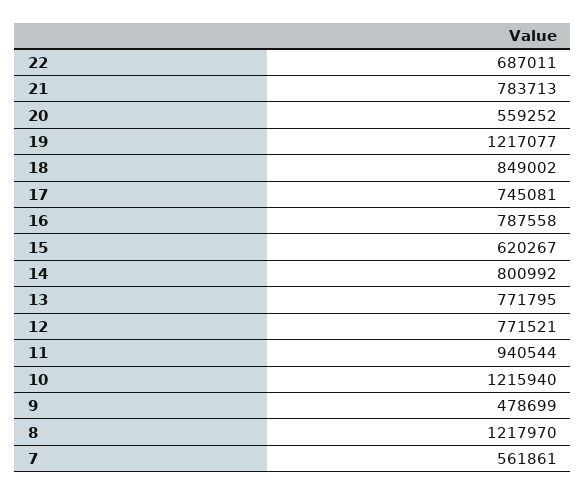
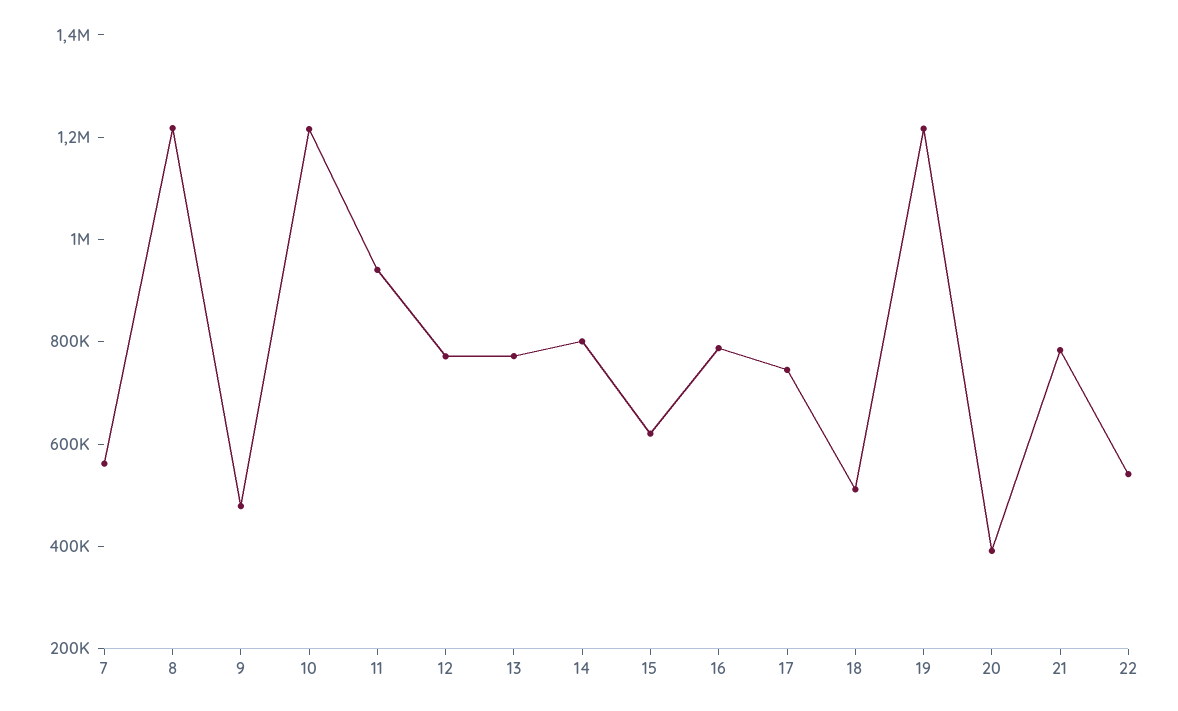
  {
-   "22": 687011,
+   "22": 550000,
    "21": 783713,
-   "20": 559252,
+   "20": 400000,
    "19": 1217077,
-   "18": 849002,
+   "18": 500000,
    "17": 745081,
    "16": 787558,
    "15": 620267,
    "14": 800992,
    "13": 771795,
    "12": 771521,
    "11": 940544,
    "10": 1215940,
    "9": 478699,
    "8": 1217970,
    "7": 561861
  }

